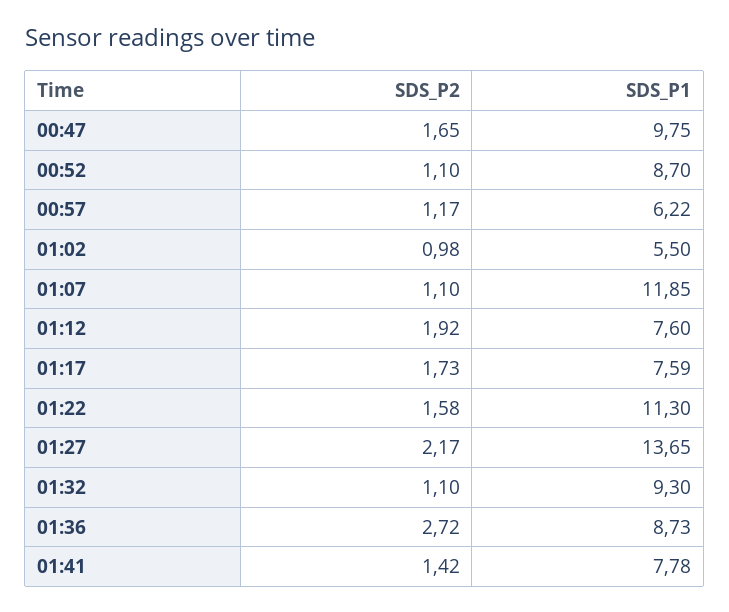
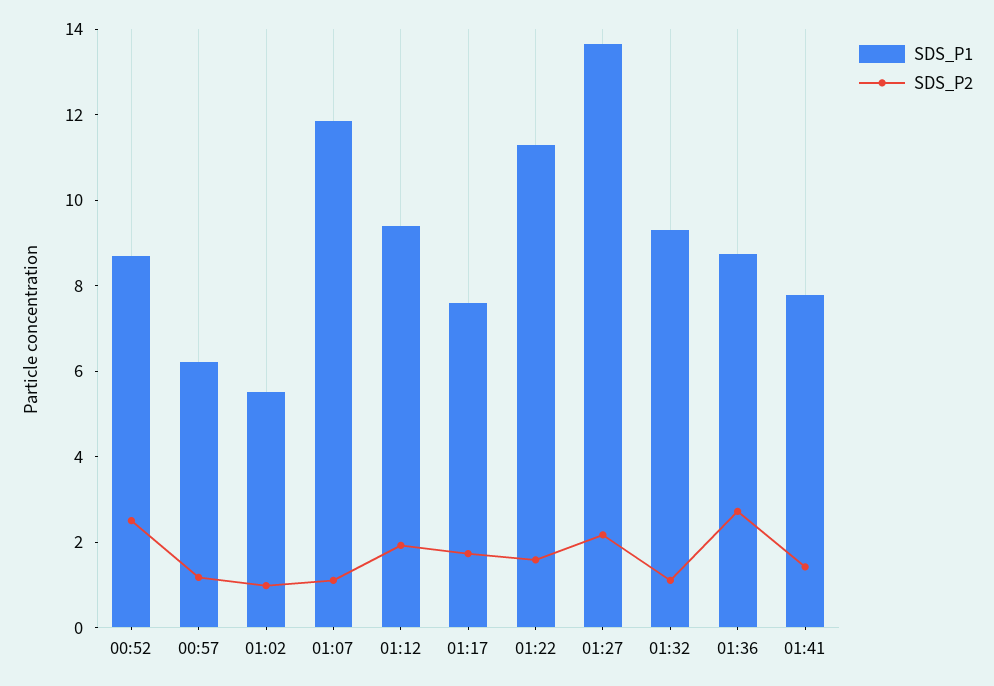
  {
    "SDS_P2": {
-     "00:47": 1.65,
-     "00:52": 1.1,
+     "00:52": 2.5,
      "00:57": 1.17,
      "01:02": 0.98,
      "01:07": 1.1,
      "01:12": 1.92,
      "01:17": 1.73,
      "01:22": 1.58,
      "01:27": 2.17,
      "01:32": 1.1,
      "01:36": 2.72,
      "01:41": 1.42
    },
    "SDS_P1": {
-     "00:47": 9.75,
      "00:52": 8.7,
      "00:57": 6.22,
      "01:02": 5.5,
      "01:07": 11.85,
-     "01:12": 7.6,
+     "01:12": 9.5,
      "01:17": 7.59,
      "01:22": 11.3,
      "01:27": 13.65,
      "01:32": 9.3,
      "01:36": 8.73,
      "01:41": 7.78
    }
  }

